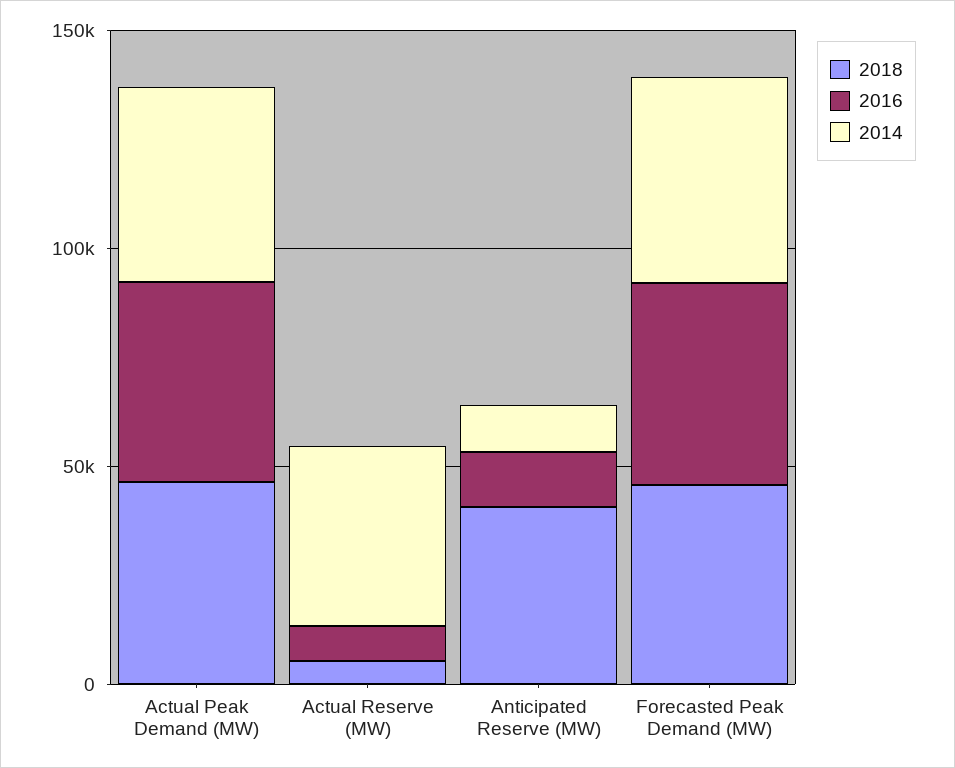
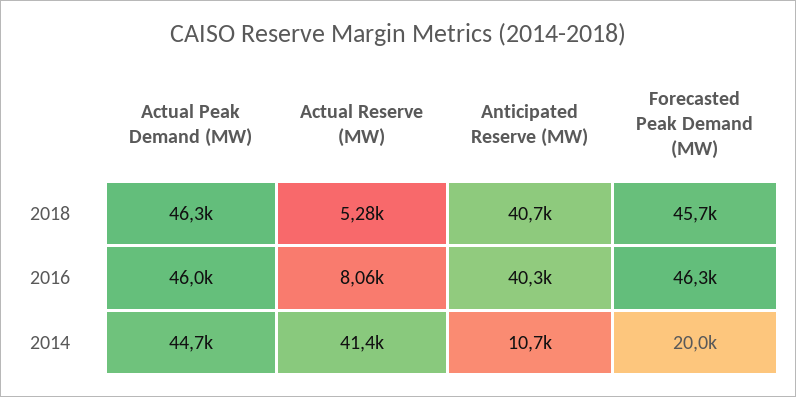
  {
    "2018": {
      "Actual Peak Demand (MW)": 46300,
      "Actual Reserve (MW)": 5280,
      "Anticipated Reserve (MW)": 40700,
      "Forecasted Peak Demand (MW)": 45700
    },
    "2016": {
      "Actual Peak Demand (MW)": 46000,
      "Actual Reserve (MW)": 8060,
-     "Anticipated Reserve (MW)": 10000,
+     "Anticipated Reserve (MW)": 40300,
      "Forecasted Peak Demand (MW)": 46300
    },
    "2014": {
      "Actual Peak Demand (MW)": 44700,
      "Actual Reserve (MW)": 41400,
      "Anticipated Reserve (MW)": 10700,
-     "Forecasted Peak Demand (MW)": 50000
+     "Forecasted Peak Demand (MW)": 20000
    }
  }

